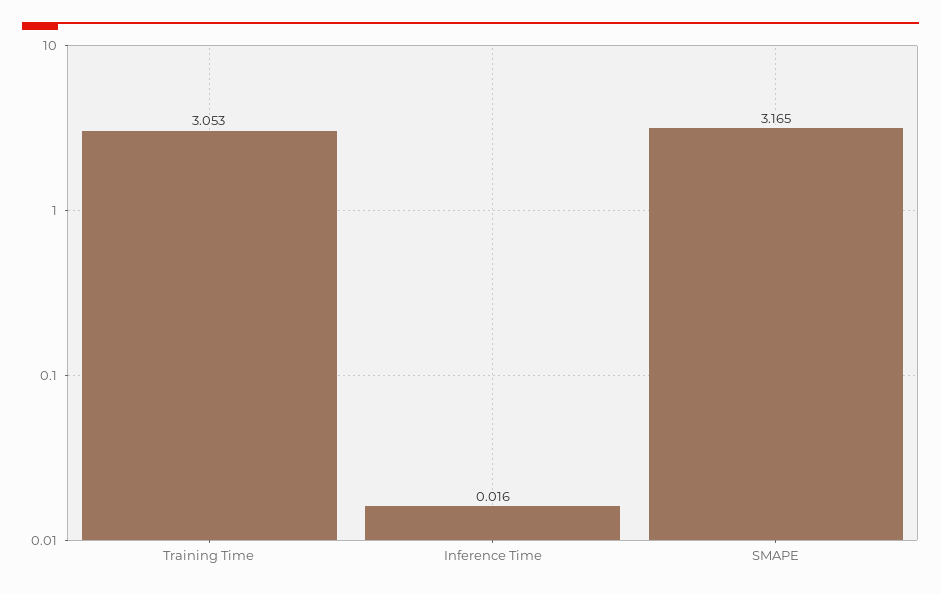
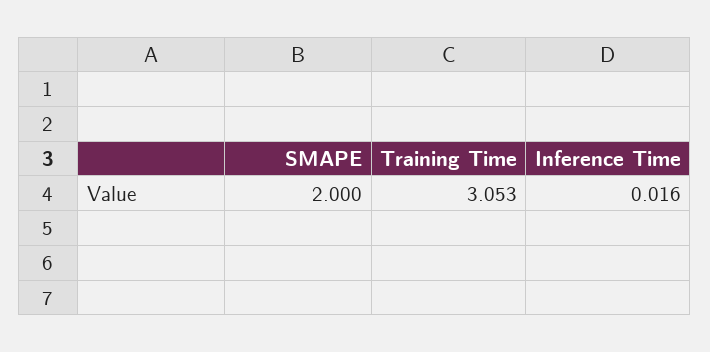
  {
    "Training Time": 3.053,
    "Inference Time": 0.016,
-   "SMAPE": 3.165
+   "SMAPE": 2
  }

